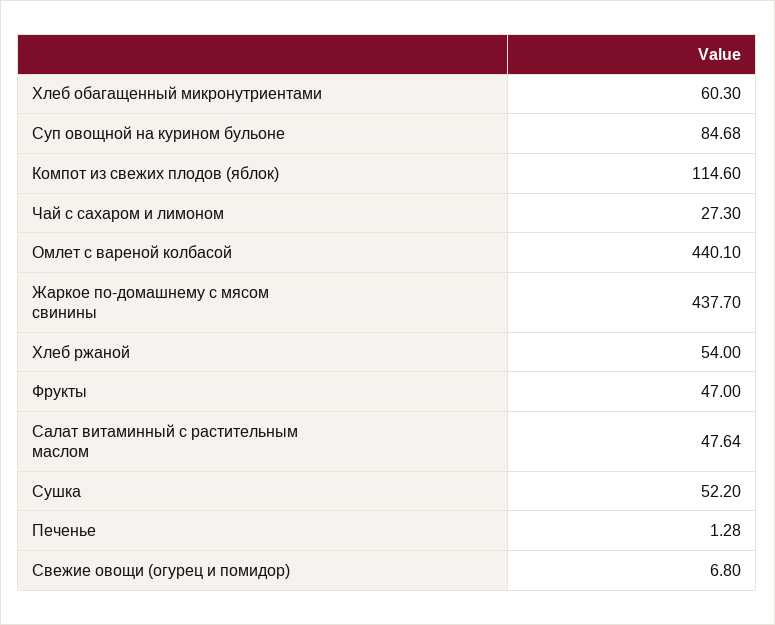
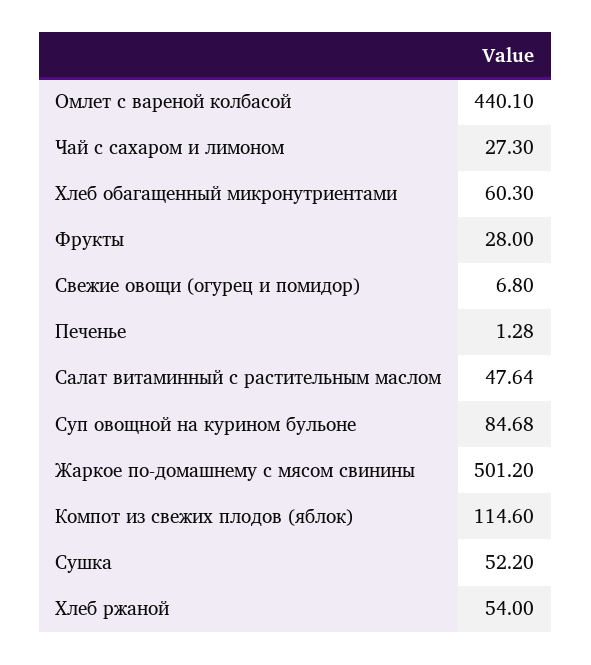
  {
    "Хлеб обагащенный микронутриентами": 60.3,
    "Суп овощной на курином бульоне": 84.68,
    "Компот из свежих плодов (яблок)": 114.6,
    "Чай с сахаром и лимоном": 27.3,
    "Омлет с вареной колбасой": 440.1,
-   "Жаркое по-домашнему с мясом свинины": 437.7,
+   "Жаркое по-домашнему с мясом свинины": 501.2,
    "Хлеб ржаной": 54,
-   "Фрукты": 47,
+   "Фрукты": 28,
    "Салат витаминный с растительным маслом": 47.64,
    "Сушка": 52.2,
    "Печенье": 1.28,
    "Свежие овощи (огурец и помидор)": 6.8
  }

